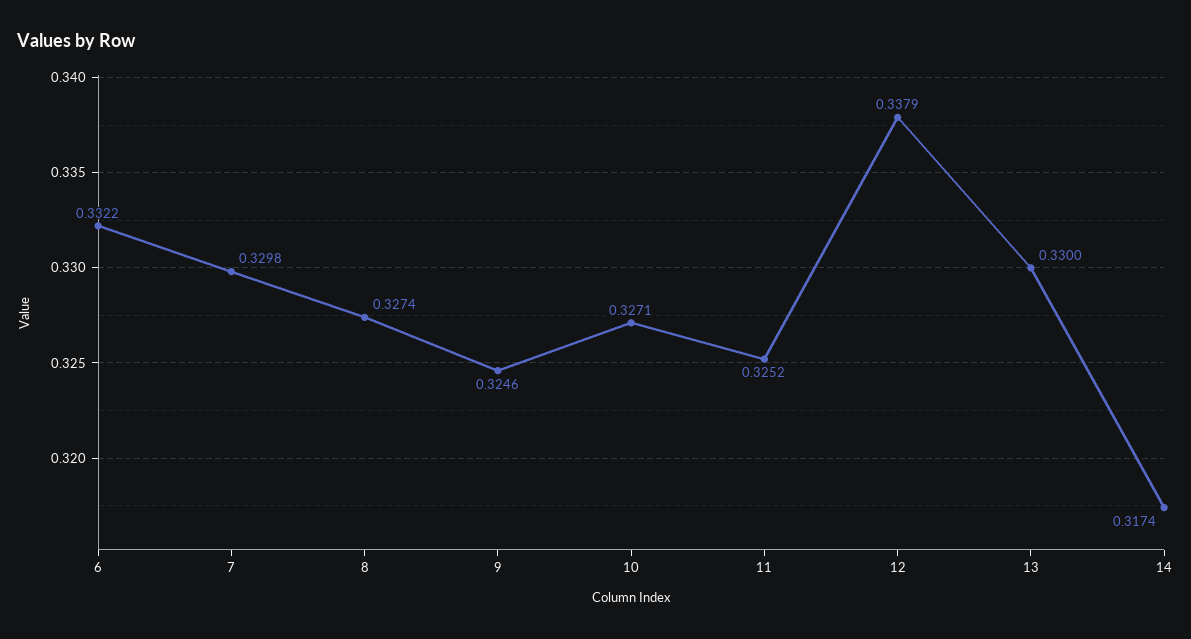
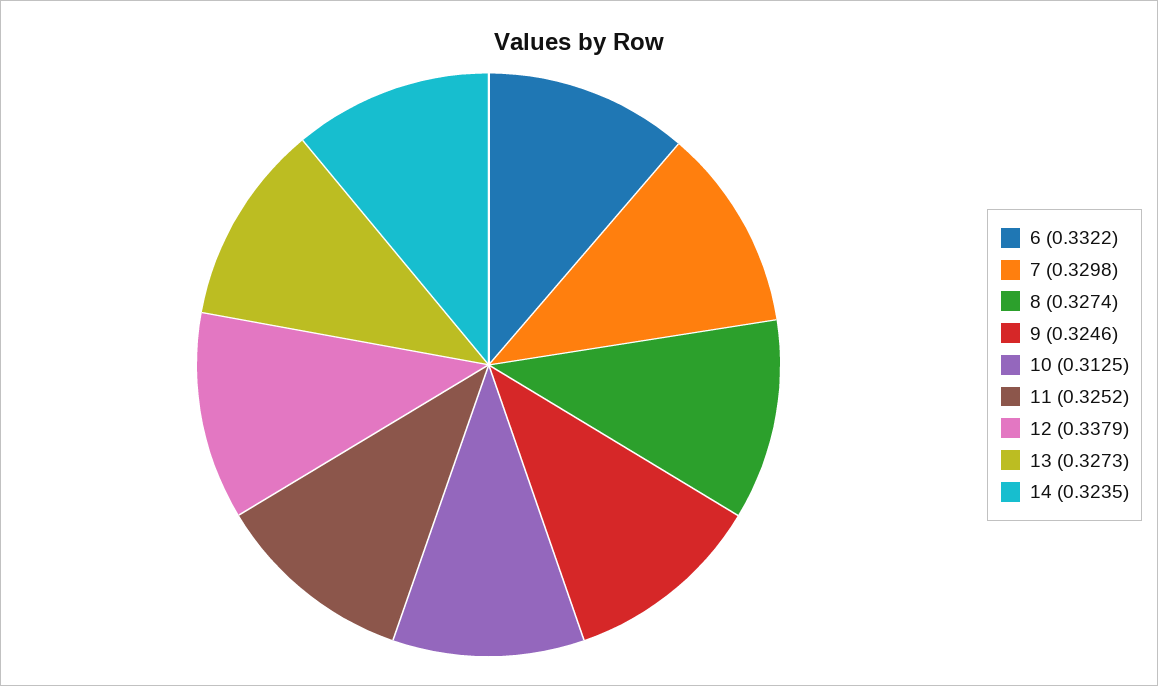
  {
    "6": 0.3322,
    "7": 0.3298,
    "8": 0.3274,
    "9": 0.3246,
-   "10": 0.3271,
+   "10": 0.3125,
    "11": 0.3252,
    "12": 0.3379,
-   "13": 0.33,
+   "13": 0.3273,
-   "14": 0.3174
+   "14": 0.3235
  }

